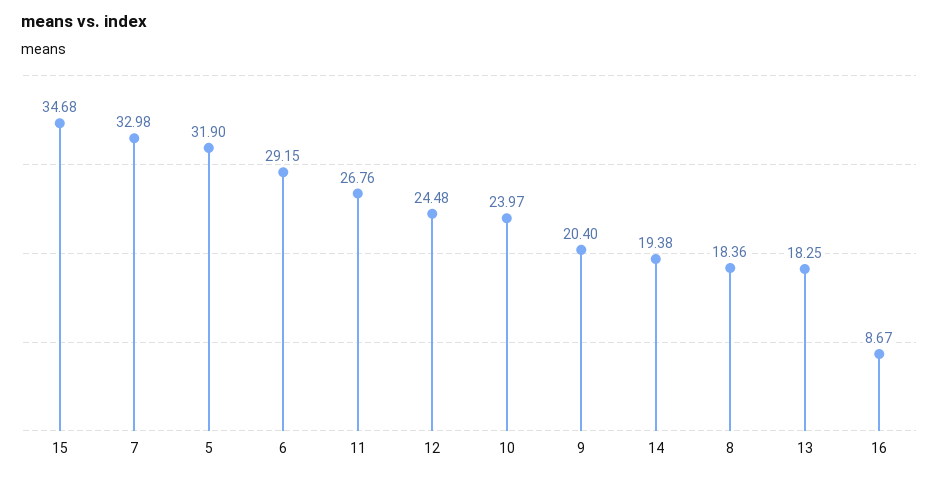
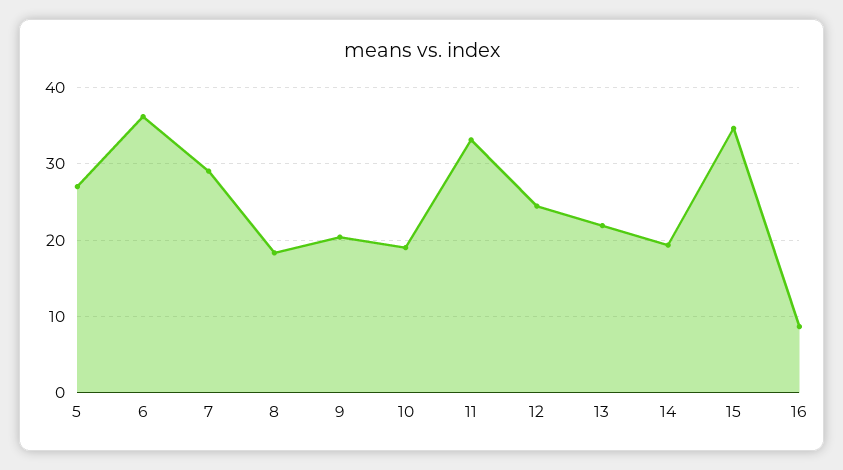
  {
    "15": 34.68,
-   "7": 32.98,
+   "7": 29,
-   "5": 31.9,
+   "5": 27,
-   "6": 29.15,
+   "6": 36,
-   "11": 26.76,
+   "11": 33,
    "12": 24.48,
-   "10": 23.97,
+   "10": 19,
    "9": 20.4,
    "14": 19.38,
    "8": 18.36,
-   "13": 18.25,
+   "13": 22,
    "16": 8.67
  }

